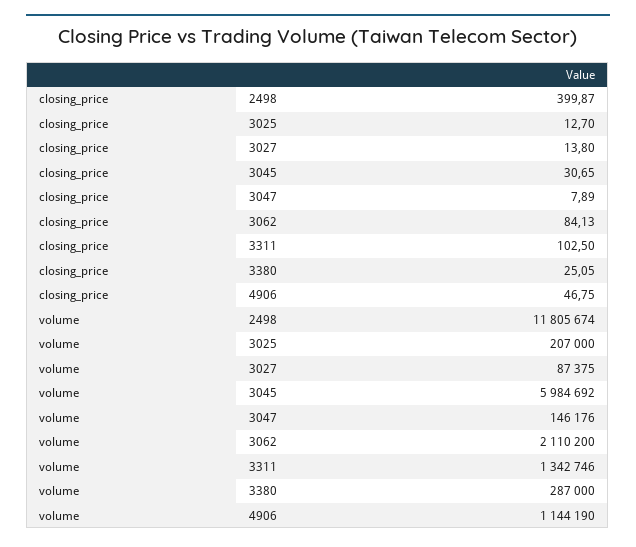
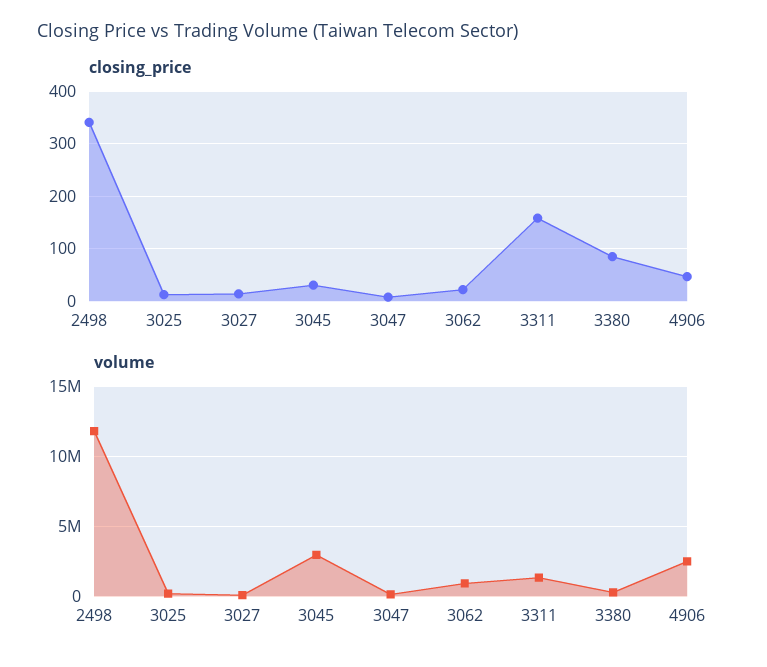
  {
    "closing_price": {
-     "2498": 399.87,
+     "2498": 340,
      "3025": 12.7,
      "3027": 13.8,
      "3045": 30.65,
      "3047": 7.89,
-     "3062": 84.13,
+     "3062": 20,
-     "3311": 102.5,
+     "3311": 160,
-     "3380": 25.05,
+     "3380": 80,
      "4906": 46.75
    },
    "volume": {
      "2498": 11805674,
      "3025": 207000,
      "3027": 87375,
-     "3045": 5984692,
+     "3045": 3000000,
      "3047": 146176,
-     "3062": 2110200,
+     "3062": 1000000,
      "3311": 1342746,
      "3380": 287000,
-     "4906": 1144190
+     "4906": 2500000
    }
  }

